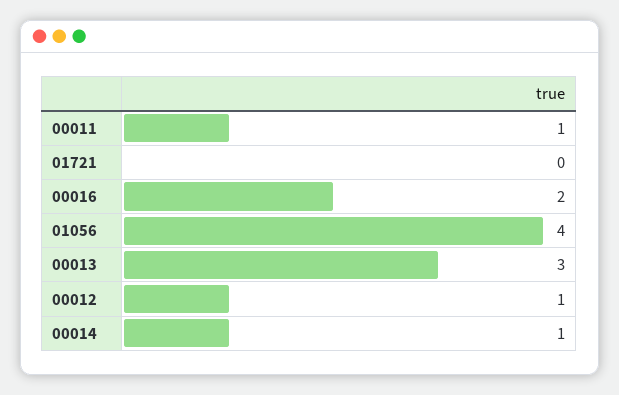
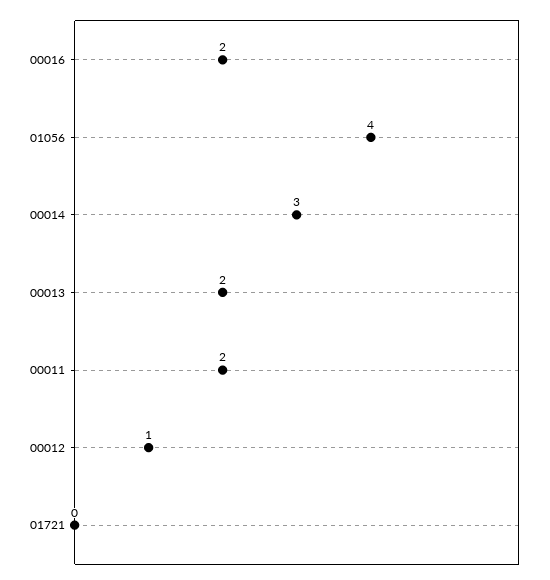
  {
-   "00011": 1,
+   "00011": 2,
    "01721": 0,
    "00016": 2,
    "01056": 4,
-   "00013": 3,
+   "00013": 2,
    "00012": 1,
-   "00014": 1
+   "00014": 3
  }

